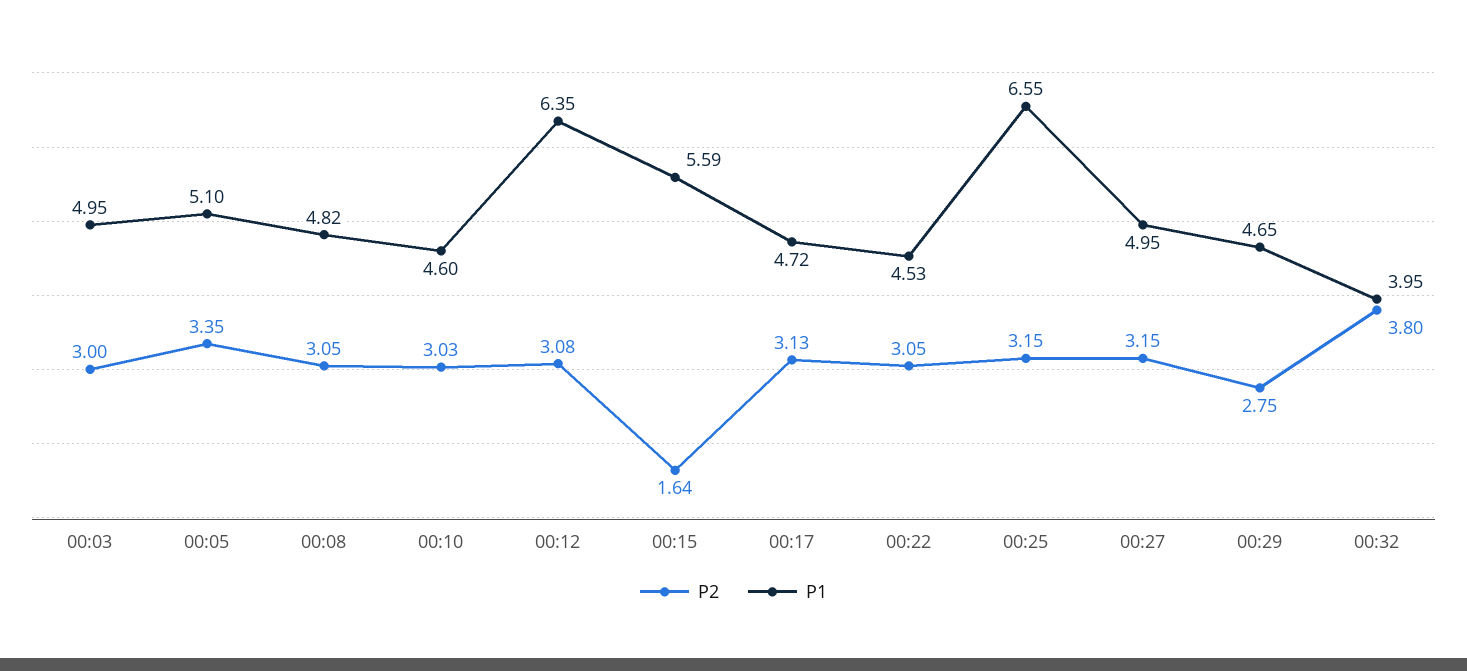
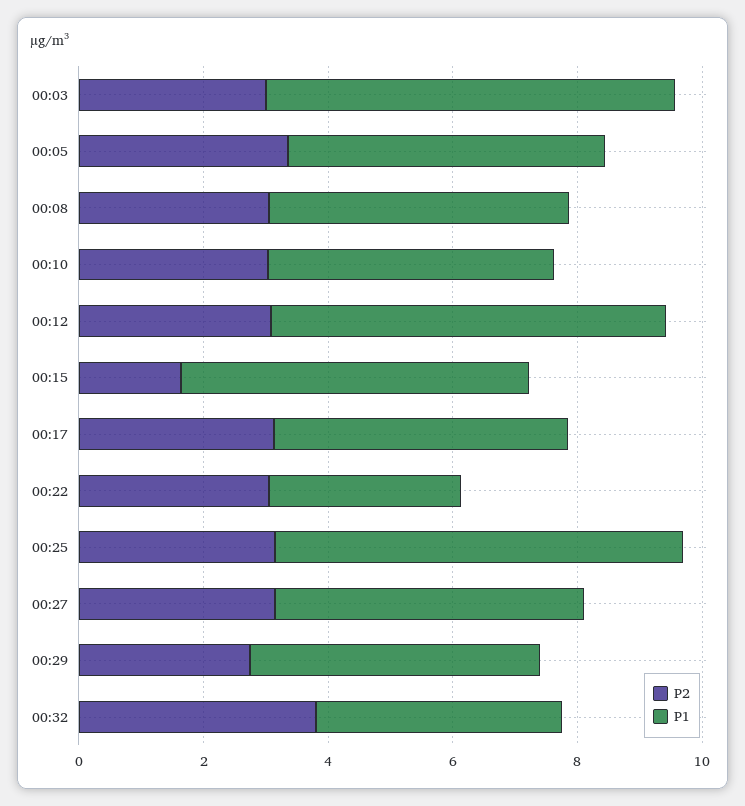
  {
    "P2": {
      "00:03": 3,
      "00:05": 3.35,
      "00:08": 3.05,
      "00:10": 3.03,
      "00:12": 3.08,
      "00:15": 1.64,
      "00:17": 3.13,
      "00:22": 3.05,
      "00:25": 3.15,
      "00:27": 3.15,
      "00:29": 2.75,
      "00:32": 3.8
    },
    "P1": {
-     "00:03": 4.95,
+     "00:03": 6.5,
      "00:05": 5.1,
      "00:08": 4.82,
      "00:10": 4.6,
      "00:12": 6.35,
      "00:15": 5.59,
      "00:17": 4.72,
-     "00:22": 4.53,
+     "00:22": 3,
      "00:25": 6.55,
      "00:27": 4.95,
      "00:29": 4.65,
      "00:32": 3.95
    }
  }

